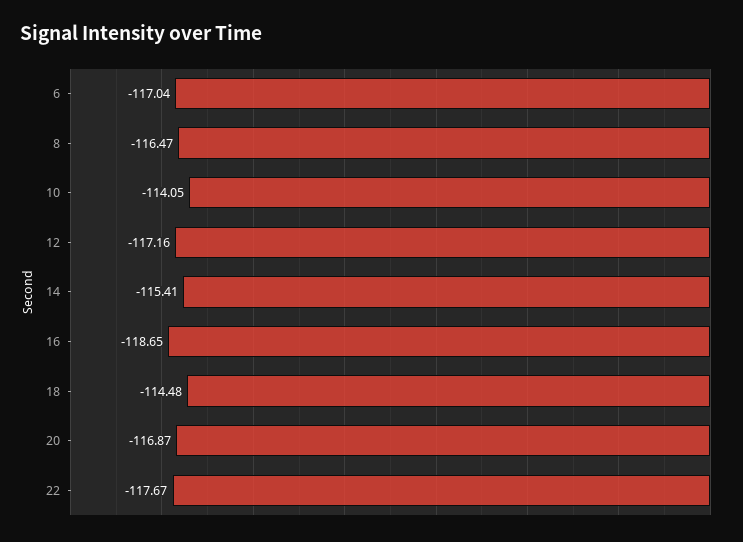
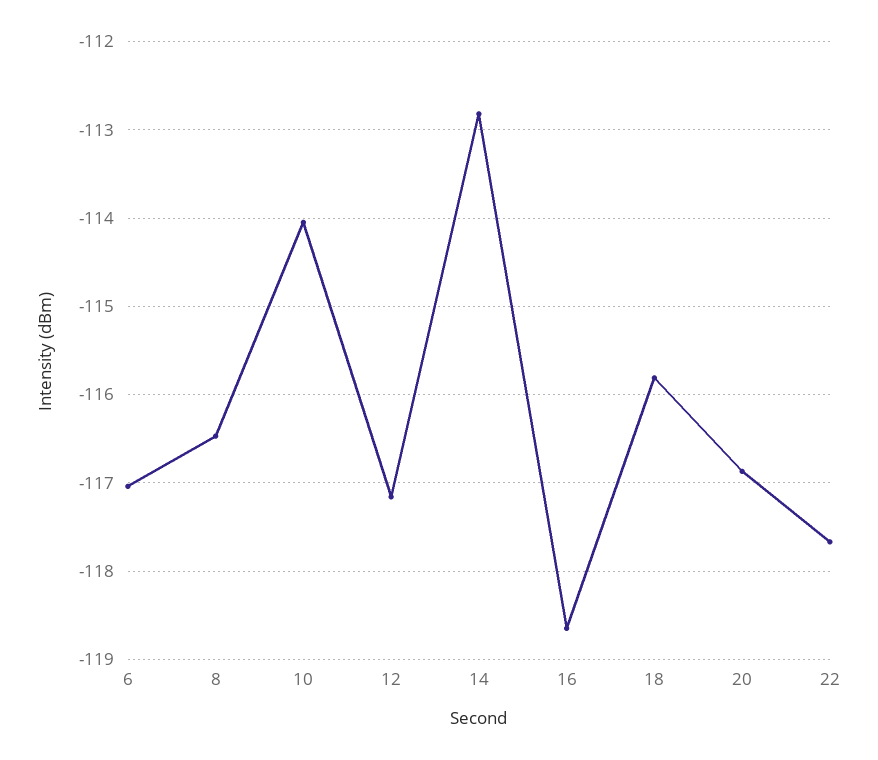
  {
    "6": -117.04,
    "8": -116.47,
    "10": -114.05,
    "12": -117.16,
-   "14": -115.41,
+   "14": -112.8,
    "16": -118.65,
-   "18": -114.48,
+   "18": -115.8,
    "20": -116.87,
    "22": -117.67
  }

